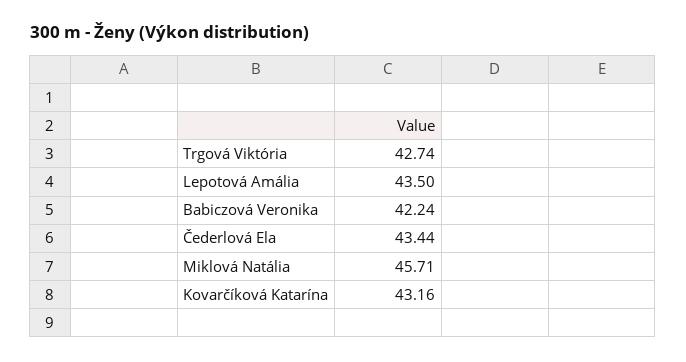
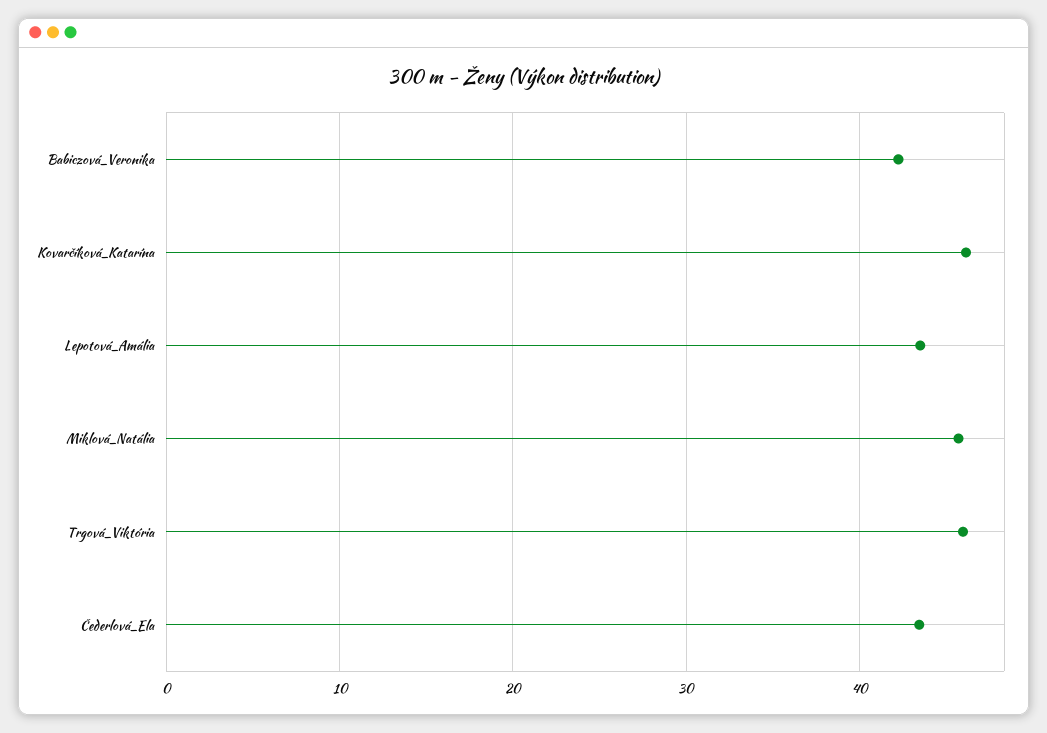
  {
-   "Trgová Viktória": 42.74,
+   "Trgová Viktória": 46,
    "Lepotová Amália": 43.5,
    "Babiczová Veronika": 42.24,
    "Čederlová Ela": 43.44,
    "Miklová Natália": 45.71,
-   "Kovarčíková Katarína": 43.16
+   "Kovarčíková Katarína": 46
  }

